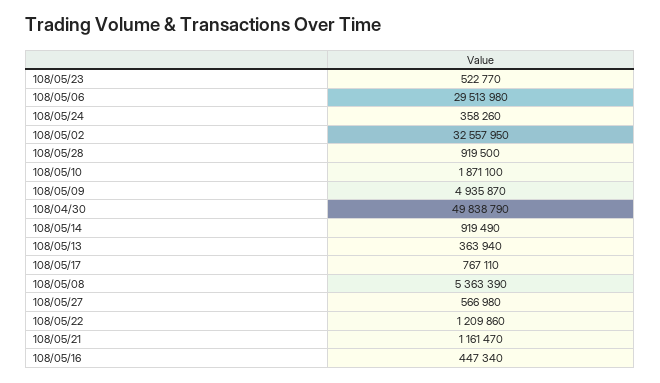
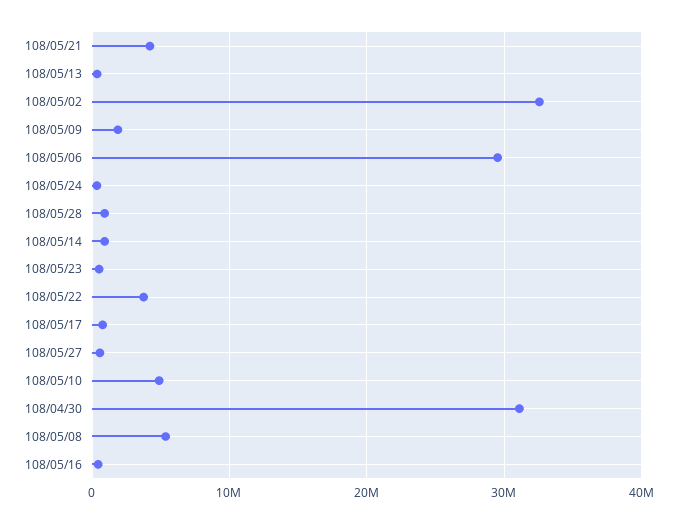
  {
    "108/05/23": 522770,
    "108/05/06": 29513980,
    "108/05/24": 358260,
    "108/05/02": 32557950,
    "108/05/28": 919500,
-   "108/05/10": 1871100,
+   "108/05/10": 5000000,
-   "108/05/09": 4935870,
+   "108/05/09": 2000000,
-   "108/04/30": 49838790,
+   "108/04/30": 31000000,
    "108/05/14": 919490,
    "108/05/13": 363940,
    "108/05/17": 767110,
    "108/05/08": 5363390,
    "108/05/27": 566980,
-   "108/05/22": 1209860,
+   "108/05/22": 4000000,
-   "108/05/21": 1161470,
+   "108/05/21": 4000000,
    "108/05/16": 447340
  }

